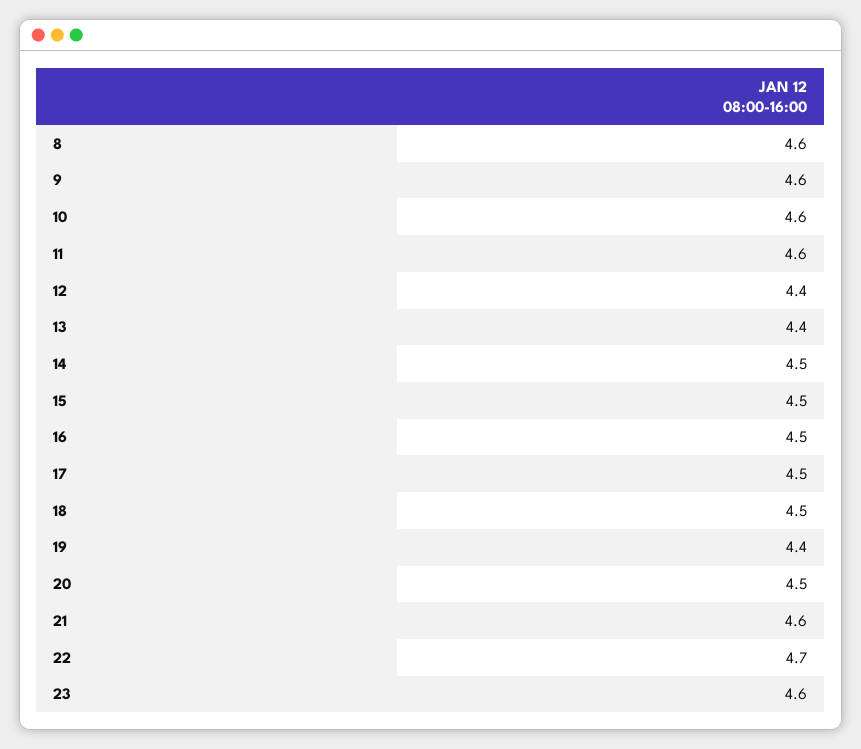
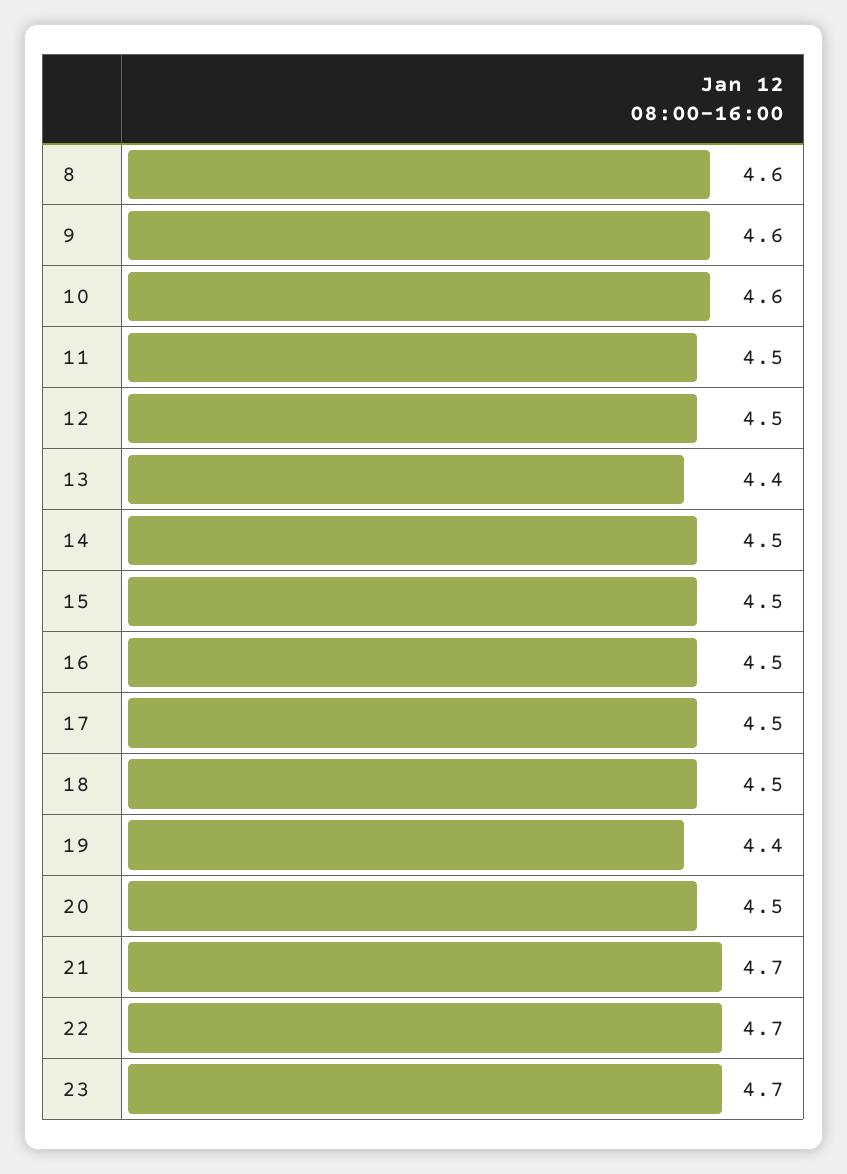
  {
    "8": 4.6,
    "9": 4.6,
    "10": 4.6,
-   "11": 4.6,
+   "11": 4.5,
-   "12": 4.4,
+   "12": 4.5,
    "13": 4.4,
    "14": 4.5,
    "15": 4.5,
    "16": 4.5,
    "17": 4.5,
    "18": 4.5,
    "19": 4.4,
    "20": 4.5,
-   "21": 4.6,
+   "21": 4.7,
    "22": 4.7,
-   "23": 4.6
+   "23": 4.7
  }

